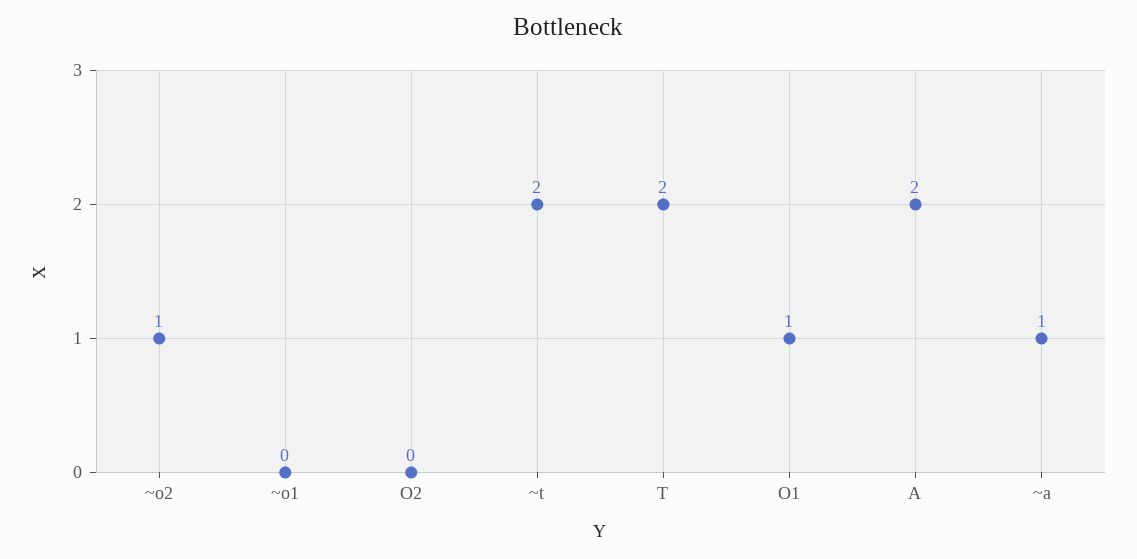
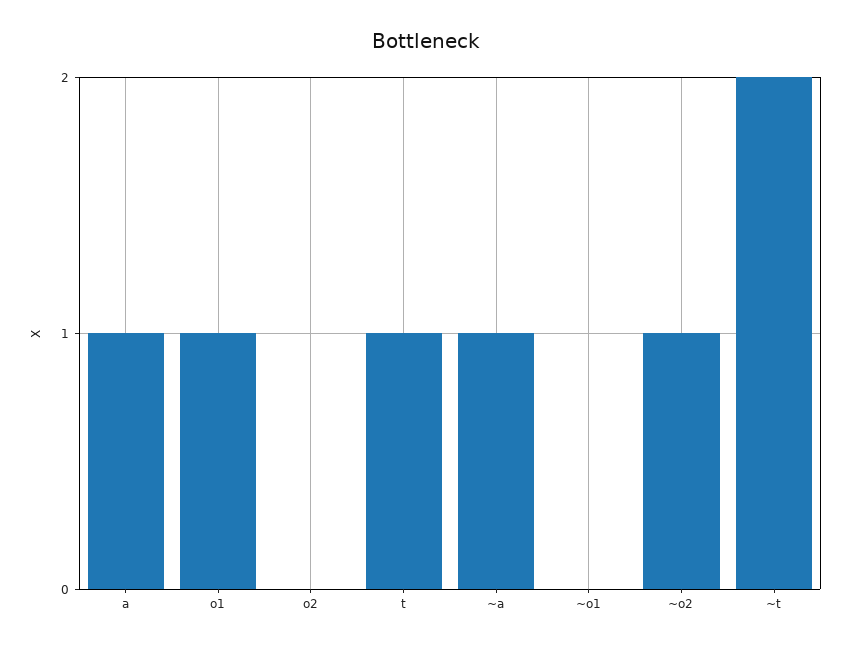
  {
    "~o2": 1,
    "~o1": 0,
    "O2": 0,
    "~t": 2,
-   "T": 2,
+   "T": 1,
    "O1": 1,
-   "A": 2,
+   "A": 1,
    "~a": 1
  }

